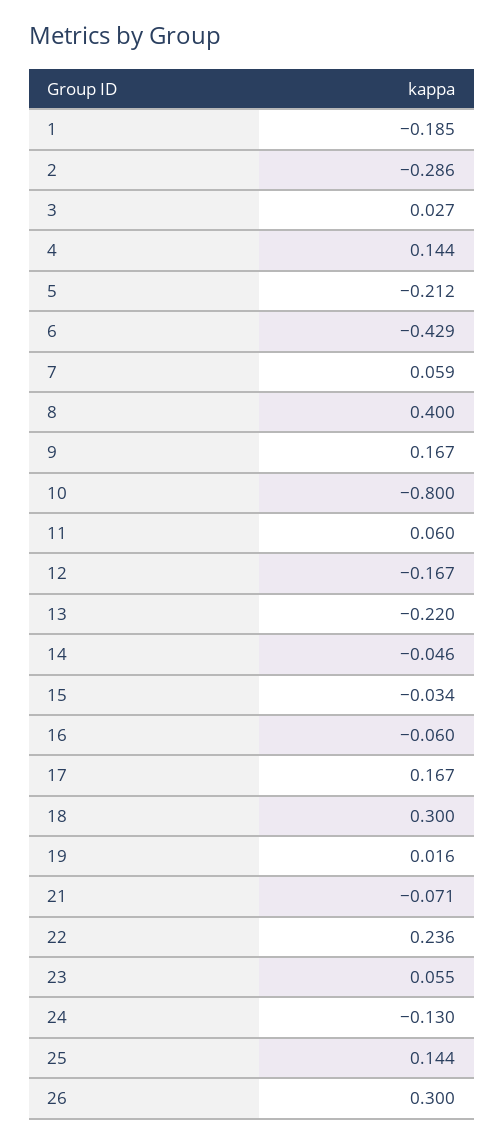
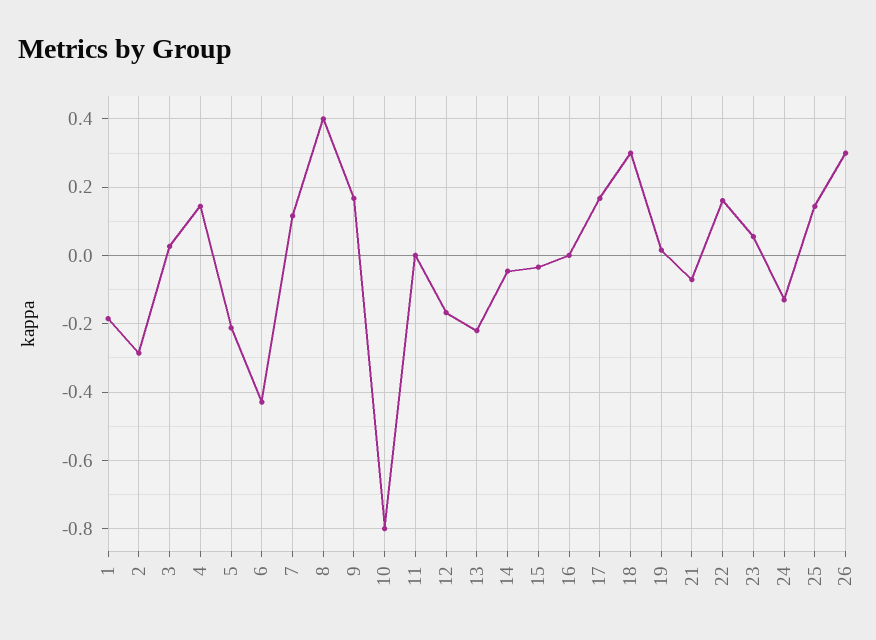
  {
    "1": -0.185,
    "2": -0.286,
    "3": 0.027,
    "4": 0.144,
    "5": -0.212,
    "6": -0.429,
-   "7": 0.059,
+   "7": 0.12,
    "8": 0.4,
    "9": 0.167,
    "10": -0.8,
-   "11": 0.06,
+   "11": 0,
    "12": -0.167,
    "13": -0.22,
    "14": -0.046,
    "15": -0.034,
-   "16": -0.06,
+   "16": 0,
    "17": 0.167,
    "18": 0.3,
    "19": 0.016,
    "21": -0.071,
-   "22": 0.236,
+   "22": 0.16,
    "23": 0.055,
    "24": -0.13,
    "25": 0.144,
    "26": 0.3
  }

